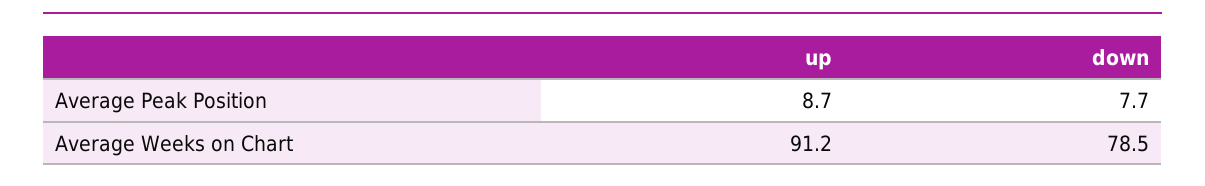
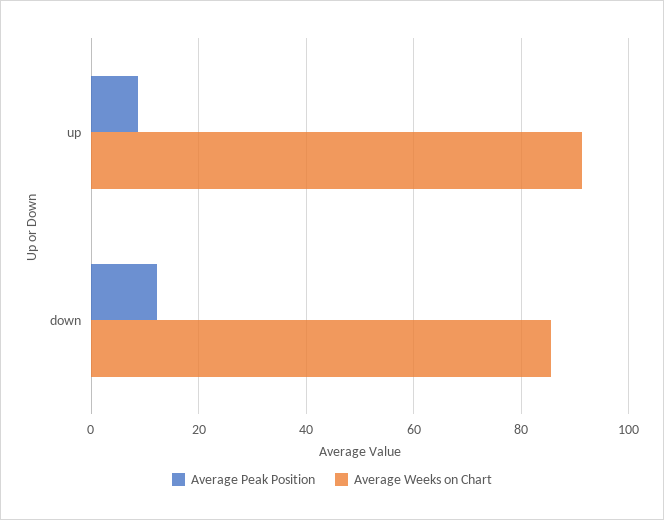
  {
    "Average Peak Position": {
      "up": 8.7,
-     "down": 7.7
+     "down": 12
    },
    "Average Weeks on Chart": {
      "up": 91.2,
-     "down": 78.5
+     "down": 86
    }
  }

